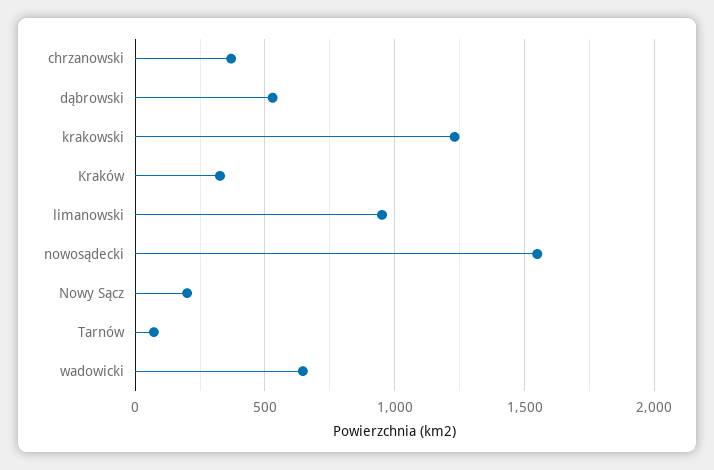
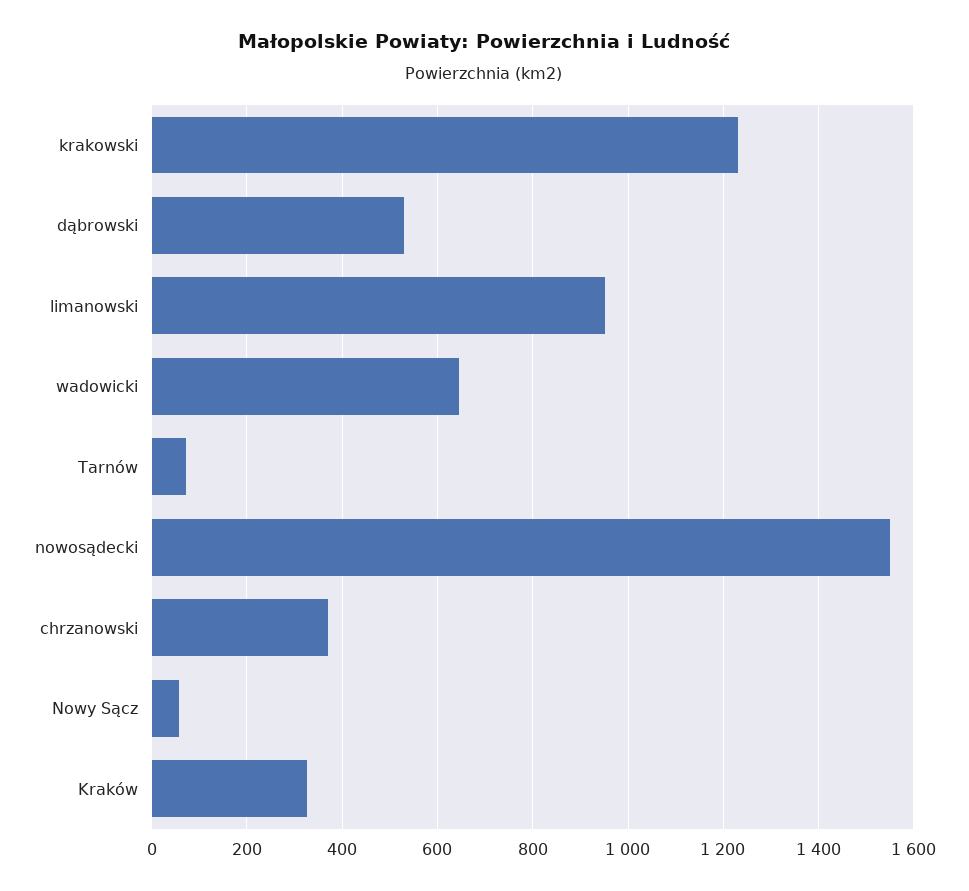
  {
    "chrzanowski": 380,
    "dąbrowski": 540,
    "krakowski": 1240,
    "Kraków": 320,
    "limanowski": 960,
    "nowosądecki": 1540,
-   "Nowy Sącz": 200,
+   "Nowy Sącz": 60,
    "Tarnów": 80,
    "wadowicki": 640
  }

